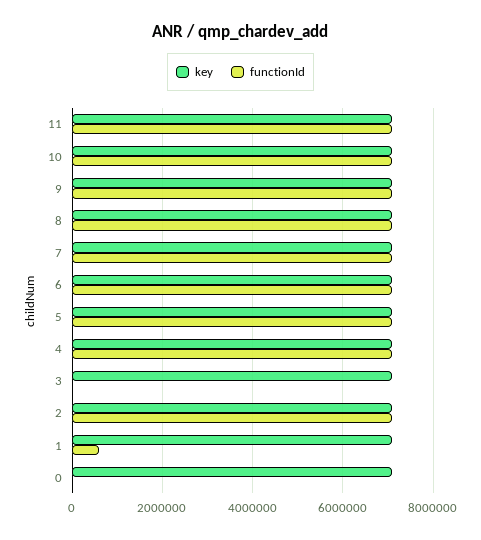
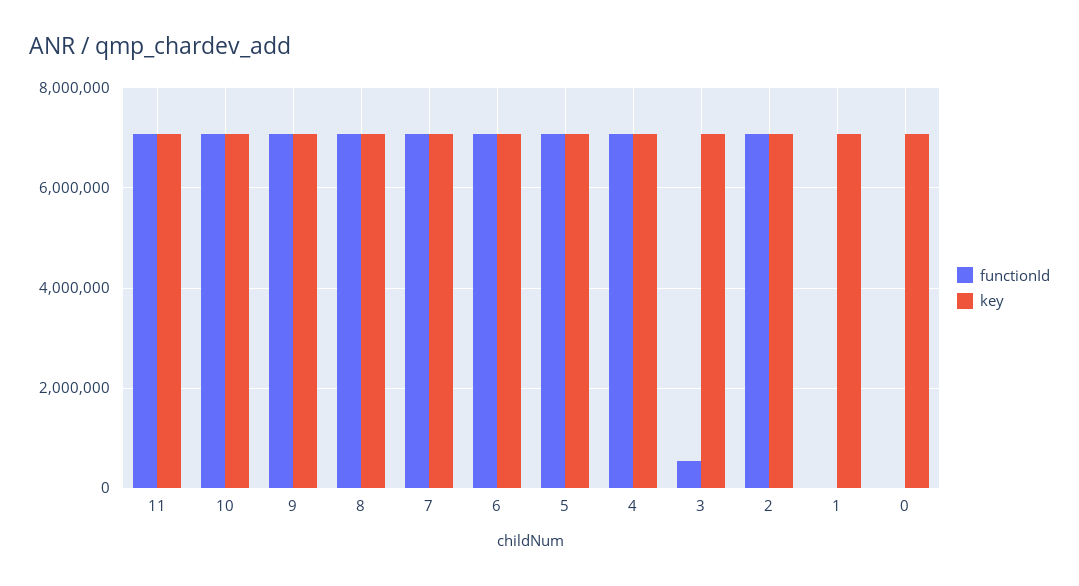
  {
    "key": {
      "11": 7000000,
      "10": 7000000,
      "9": 7000000,
      "8": 7000000,
      "7": 7000000,
      "6": 7000000,
      "5": 7000000,
      "4": 7000000,
      "3": 7000000,
      "2": 7000000,
      "1": 7000000,
      "0": 7000000
    },
    "functionId": {
      "11": 7000000,
      "10": 7000000,
      "9": 7000000,
      "8": 7000000,
      "7": 7000000,
      "6": 7000000,
      "5": 7000000,
      "4": 7000000,
-     "3": 0,
+     "3": 600000,
      "2": 7000000,
-     "1": 600000,
+     "1": 0,
      "0": 0
    }
  }

